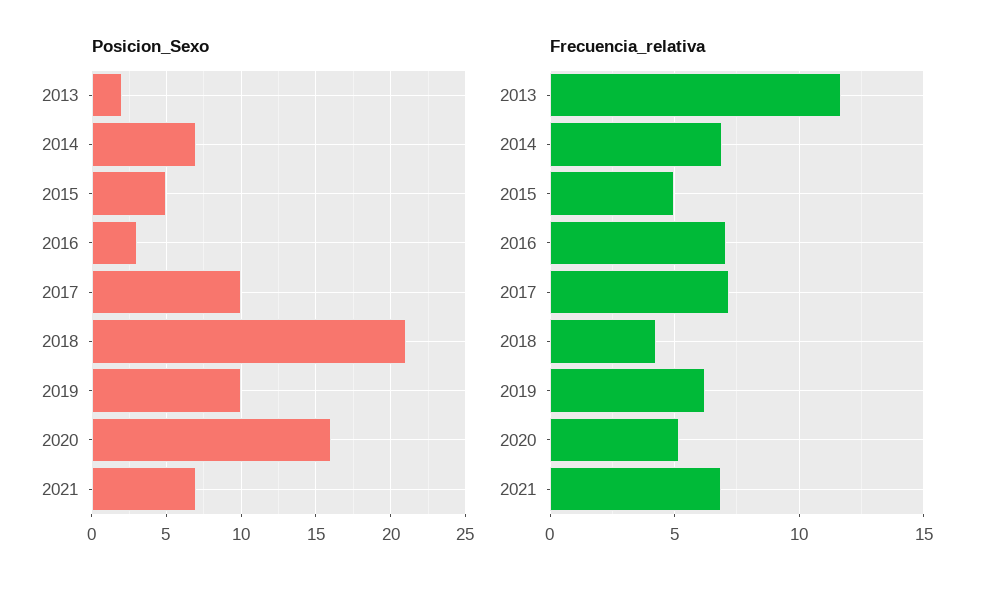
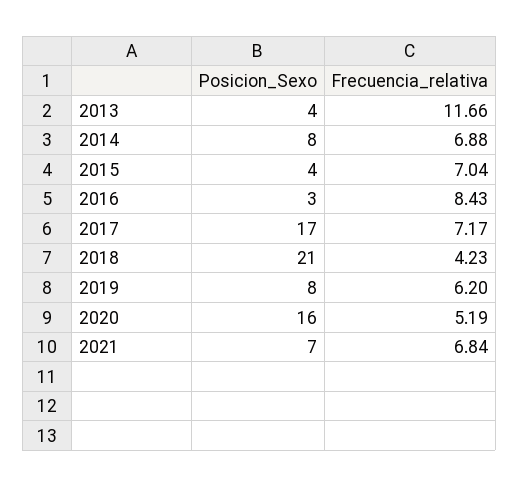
  {
    "Posicion_Sexo": {
-     "2013": 2,
+     "2013": 4,
-     "2014": 7,
+     "2014": 8,
-     "2015": 5,
+     "2015": 4,
      "2016": 3,
-     "2017": 10,
+     "2017": 17,
      "2018": 21,
-     "2019": 10,
+     "2019": 8,
      "2020": 16,
      "2021": 7
    },
    "Frecuencia_relativa": {
      "2013": 11.66,
      "2014": 6.88,
-     "2015": 5,
+     "2015": 7.04,
-     "2016": 7,
+     "2016": 8.43,
      "2017": 7.17,
      "2018": 4.23,
      "2019": 6.2,
      "2020": 5.19,
      "2021": 6.84
    }
  }

